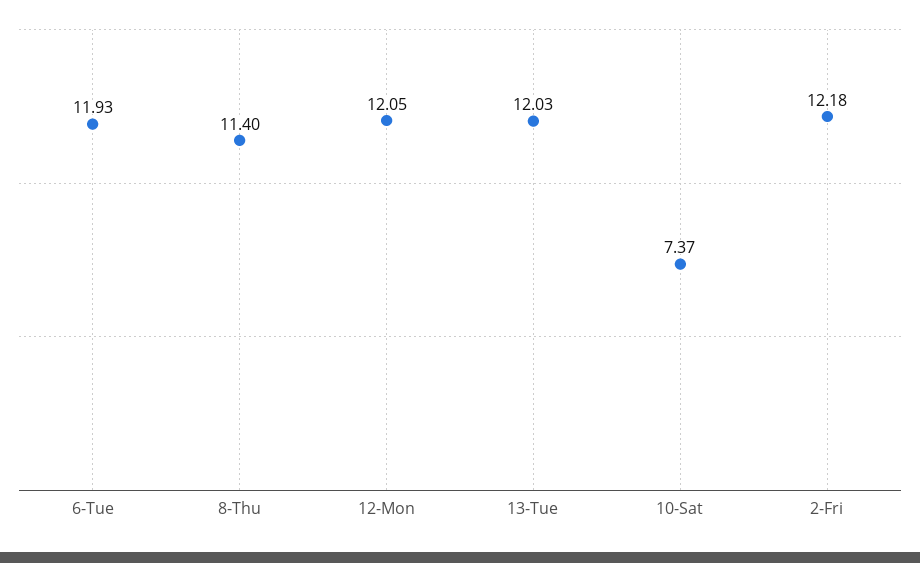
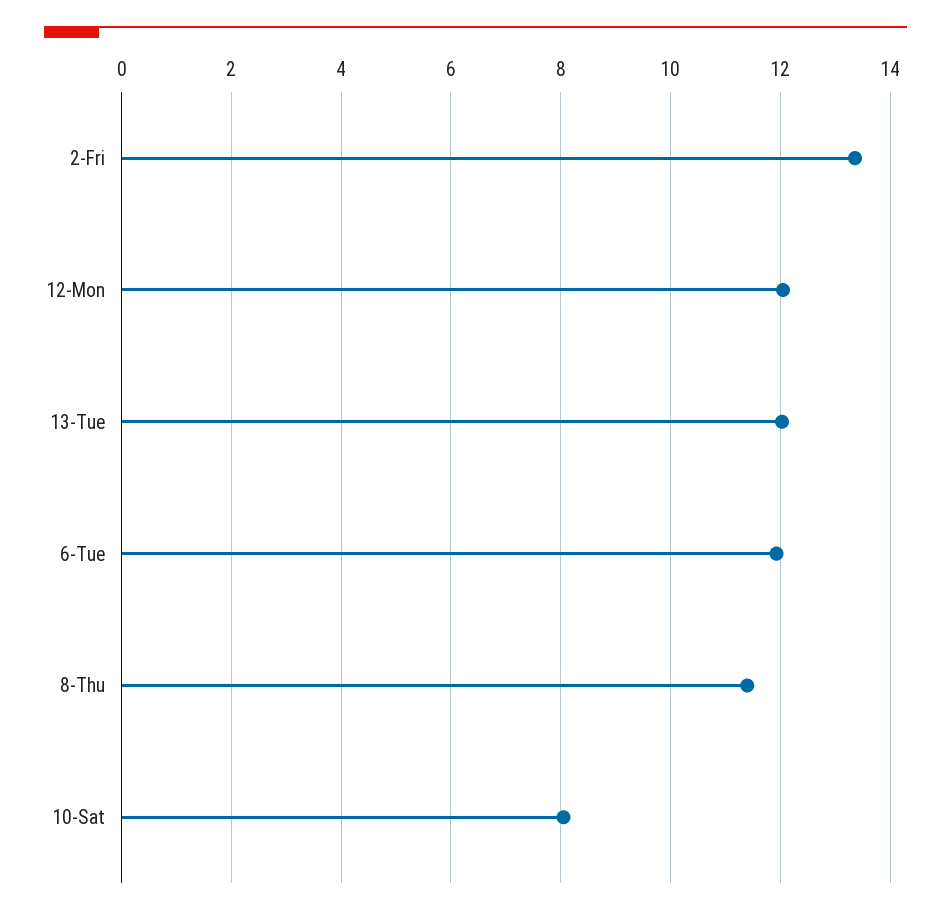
  {
    "6-Tue": 11.93,
    "8-Thu": 11.4,
    "12-Mon": 12.05,
    "13-Tue": 12.03,
-   "10-Sat": 7.37,
+   "10-Sat": 8,
-   "2-Fri": 12.18
+   "2-Fri": 13.4
  }

